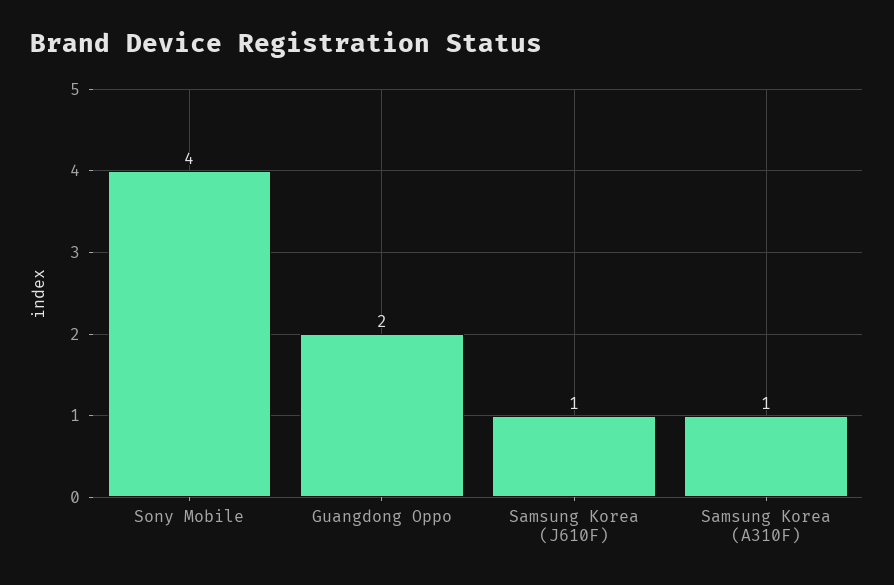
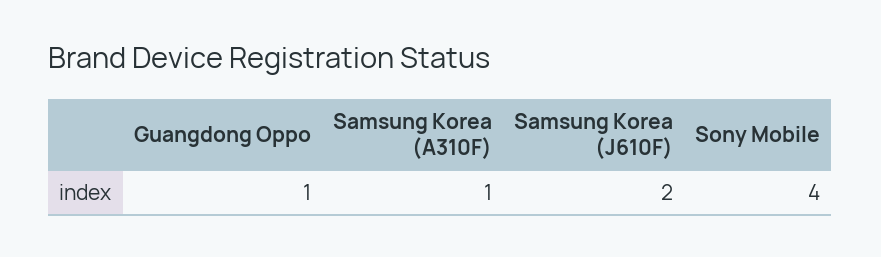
  {
    "Sony Mobile": 4,
-   "Guangdong Oppo": 2,
+   "Guangdong Oppo": 1,
-   "Samsung Korea (J610F)": 1,
+   "Samsung Korea (J610F)": 2,
    "Samsung Korea (A310F)": 1
  }

